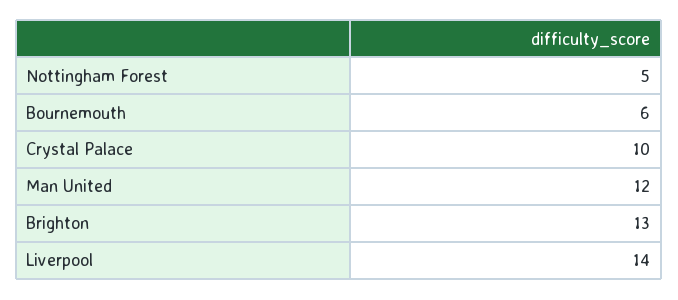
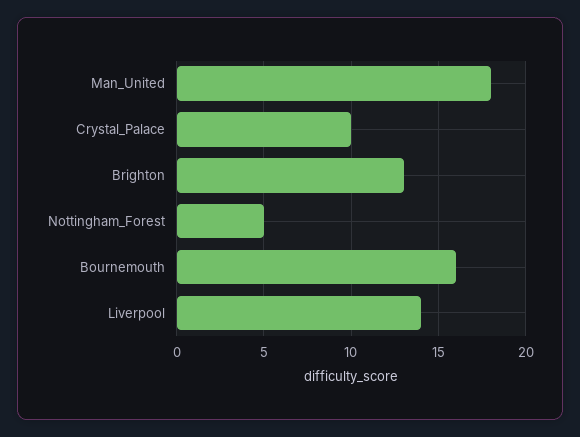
  {
    "Nottingham Forest": 5,
-   "Bournemouth": 6,
+   "Bournemouth": 16,
    "Crystal Palace": 10,
-   "Man United": 12,
+   "Man United": 18,
    "Brighton": 13,
    "Liverpool": 14
  }

